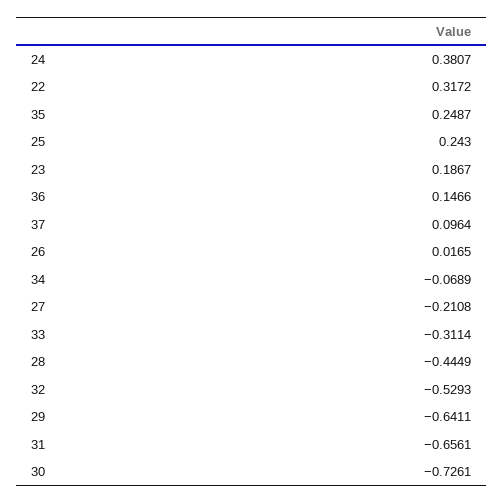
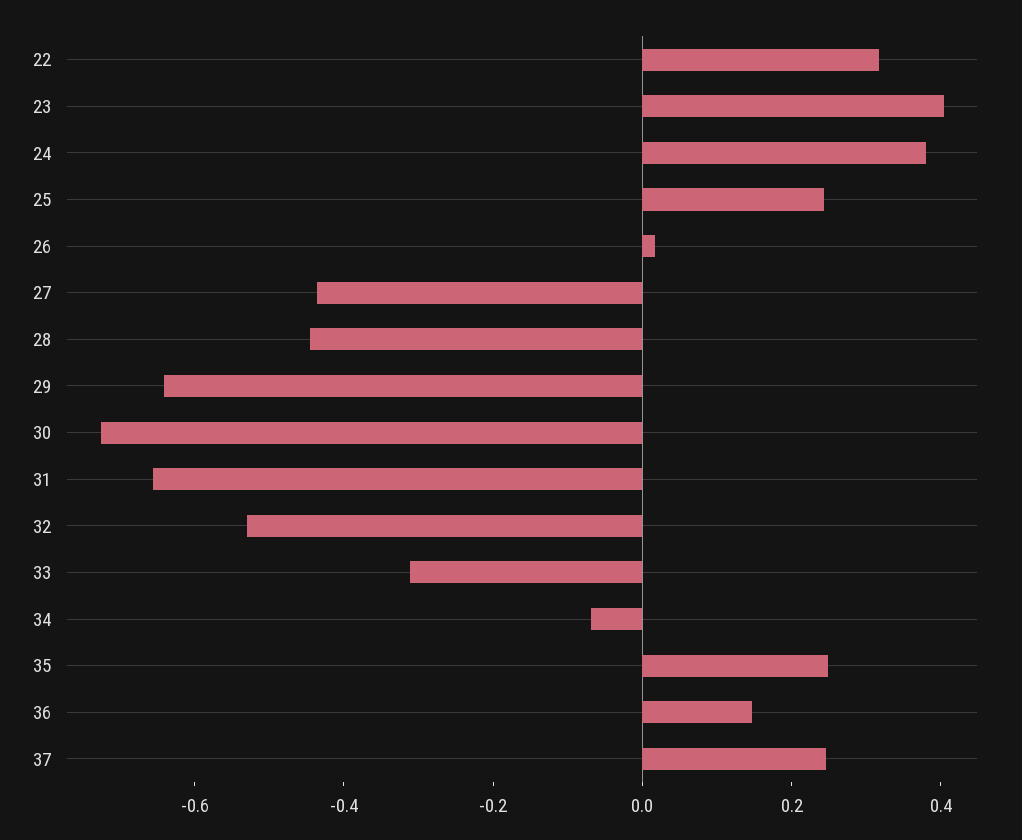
  {
    "24": 0.3807,
    "22": 0.3172,
    "35": 0.2487,
    "25": 0.243,
-   "23": 0.1867,
+   "23": 0.4,
    "36": 0.1466,
-   "37": 0.0964,
+   "37": 0.25,
    "26": 0.0165,
    "34": -0.0689,
-   "27": -0.2108,
+   "27": -0.45,
    "33": -0.3114,
    "28": -0.4449,
    "32": -0.5293,
    "29": -0.6411,
    "31": -0.6561,
    "30": -0.7261
  }

